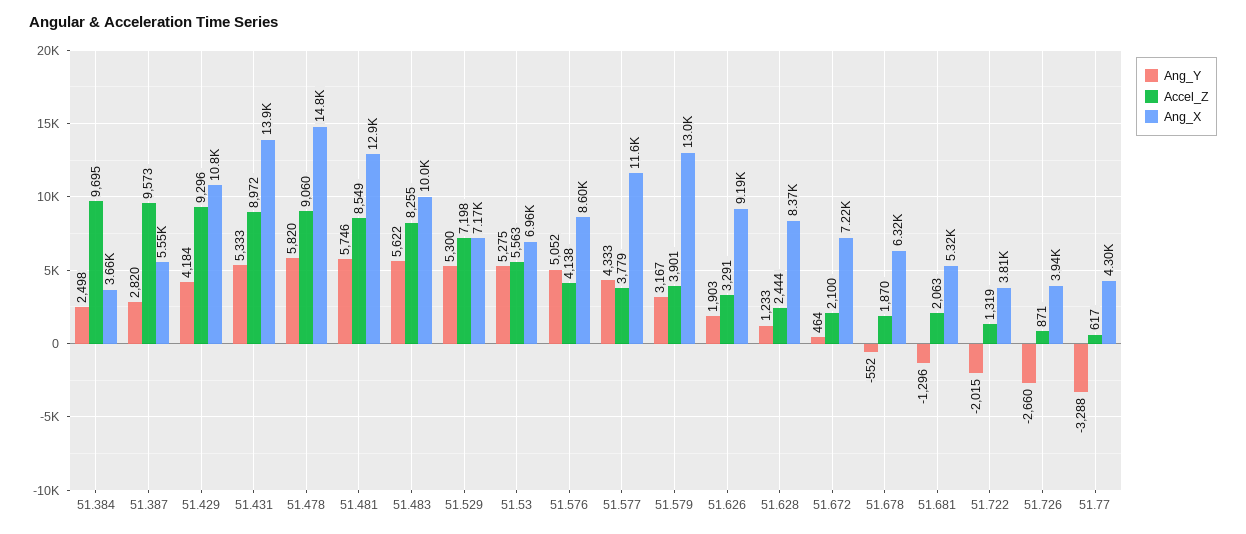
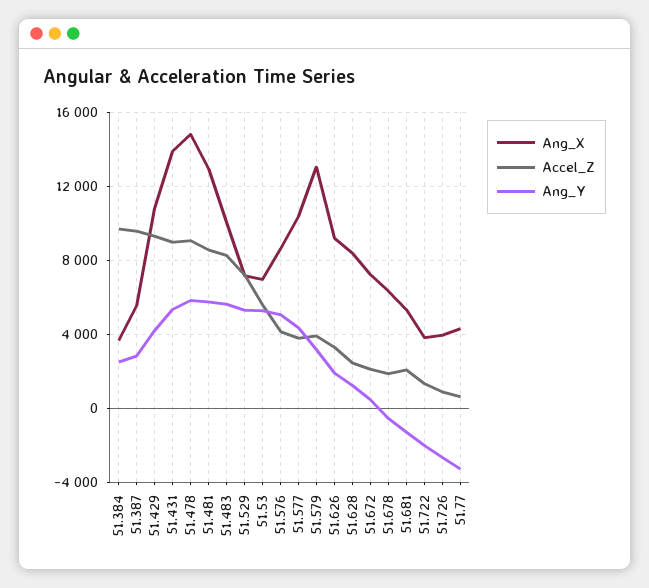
  {
    "Ang_Y": {
      "51.384": 2498,
      "51.387": 2820,
      "51.429": 4184,
      "51.431": 5333,
      "51.478": 5820,
      "51.481": 5746,
      "51.483": 5622,
      "51.529": 5300,
      "51.53": 5275,
      "51.576": 5052,
      "51.577": 4333,
      "51.579": 3167,
      "51.626": 1903,
      "51.628": 1233,
      "51.672": 464,
      "51.678": -552,
      "51.681": -1296,
      "51.722": -2015,
      "51.726": -2660,
      "51.77": -3288
    },
    "Accel_Z": {
      "51.384": 9695,
      "51.387": 9573,
      "51.429": 9296,
      "51.431": 8972,
      "51.478": 9060,
      "51.481": 8549,
      "51.483": 8255,
      "51.529": 7198,
      "51.53": 5563,
      "51.576": 4138,
      "51.577": 3779,
      "51.579": 3901,
      "51.626": 3291,
      "51.628": 2444,
      "51.672": 2100,
      "51.678": 1870,
      "51.681": 2063,
      "51.722": 1319,
      "51.726": 871,
      "51.77": 617
    },
    "Ang_X": {
      "51.384": 3660,
      "51.387": 5550,
      "51.429": 10800,
      "51.431": 13900,
      "51.478": 14800,
      "51.481": 12900,
      "51.483": 10000,
      "51.529": 7170,
      "51.53": 6960,
      "51.576": 8600,
-     "51.577": 11600,
+     "51.577": 10500,
      "51.579": 13000,
      "51.626": 9190,
      "51.628": 8370,
      "51.672": 7220,
      "51.678": 6320,
      "51.681": 5320,
      "51.722": 3810,
      "51.726": 3940,
      "51.77": 4300
    }
  }

